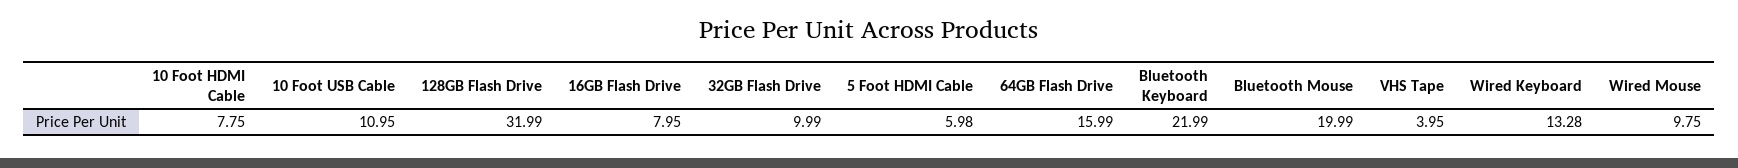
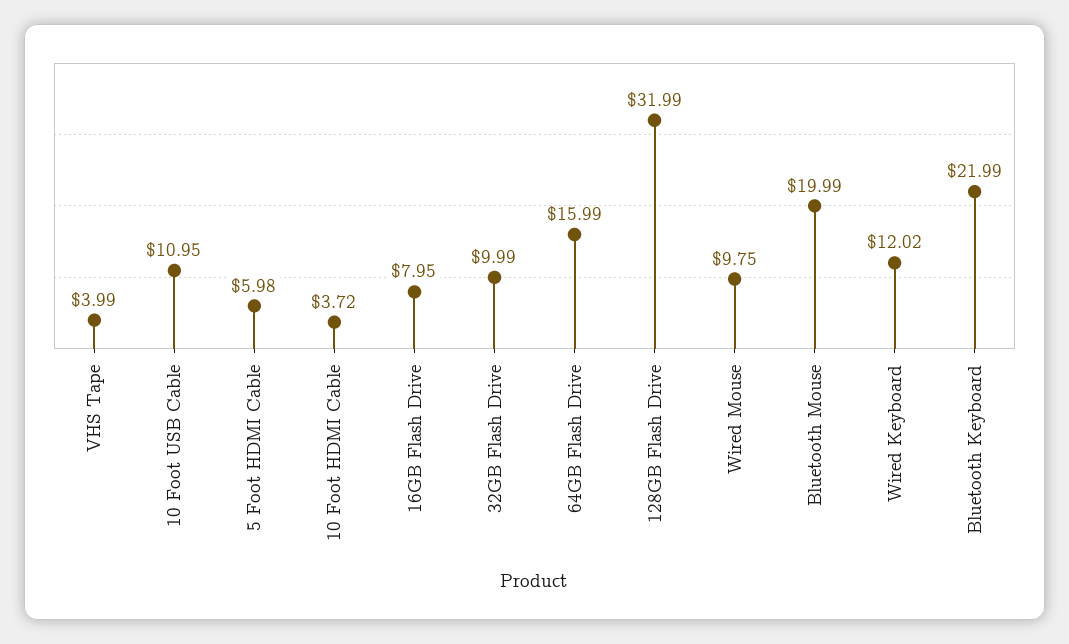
  {
-   "10 Foot HDMI Cable": 7.75,
+   "10 Foot HDMI Cable": 3.72,
    "10 Foot USB Cable": 10.95,
    "128GB Flash Drive": 31.99,
    "16GB Flash Drive": 7.95,
    "32GB Flash Drive": 9.99,
    "5 Foot HDMI Cable": 5.98,
    "64GB Flash Drive": 15.99,
    "Bluetooth Keyboard": 21.99,
    "Bluetooth Mouse": 19.99,
-   "VHS Tape": 3.95,
+   "VHS Tape": 3.99,
-   "Wired Keyboard": 13.28,
+   "Wired Keyboard": 12.02,
    "Wired Mouse": 9.75
  }

